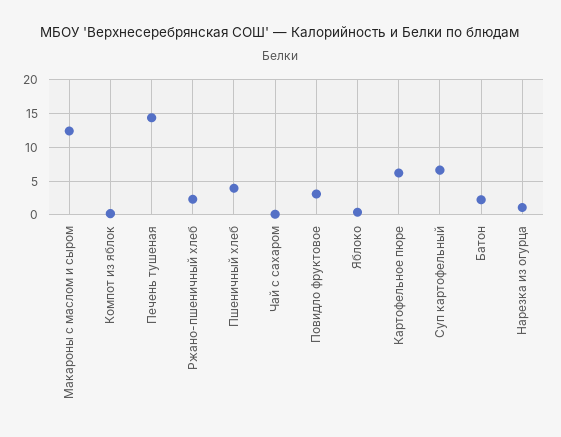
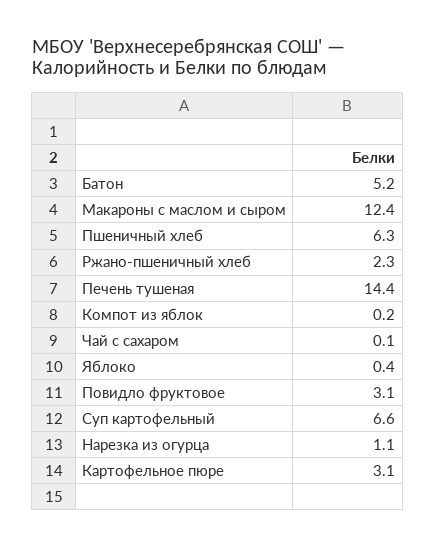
  {
    "Макароны с маслом и сыром": 12.4,
    "Компот из яблок": 0.2,
    "Печень тушеная": 14.4,
    "Ржано-пшеничный хлеб": 2.3,
-   "Пшеничный хлеб": 4,
+   "Пшеничный хлеб": 6.3,
    "Чай с сахаром": 0.1,
    "Повидло фруктовое": 3.1,
    "Яблоко": 0.4,
-   "Картофельное пюре": 6,
+   "Картофельное пюре": 3.1,
    "Суп картофельный": 6.6,
-   "Батон": 2,
+   "Батон": 5.2,
    "Нарезка из огурца": 1.1
  }

